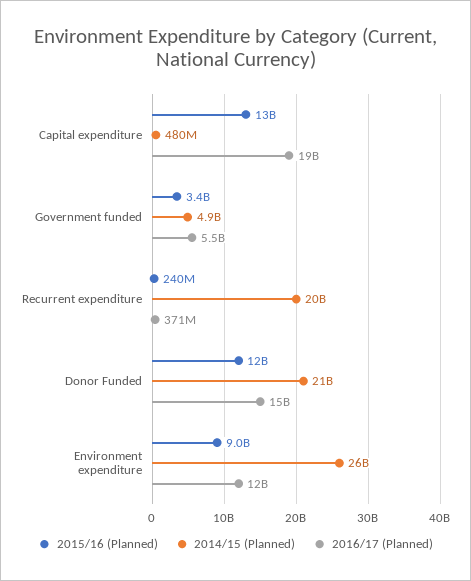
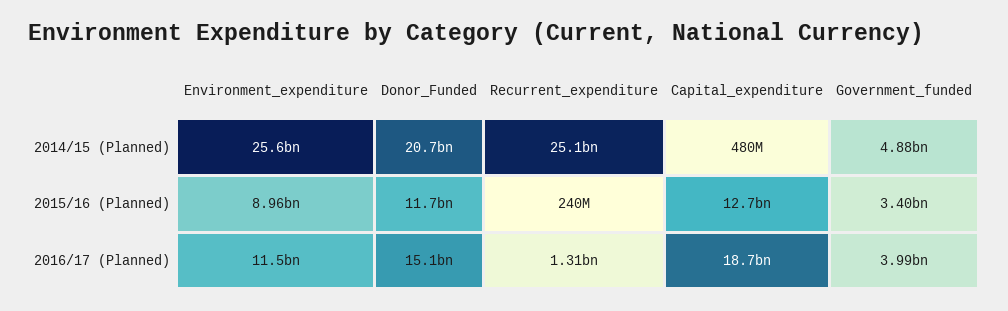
  {
    "2015/16 (Planned)": {
      "Capital expenditure": 12700000000,
      "Government funded": 3400000000,
      "Recurrent expenditure": 240000000,
      "Donor Funded": 11700000000,
      "Environment expenditure": 8960000000
    },
    "2014/15 (Planned)": {
      "Capital expenditure": 480000000,
      "Government funded": 4880000000,
-     "Recurrent expenditure": 20000000000,
+     "Recurrent expenditure": 25100000000,
      "Donor Funded": 20700000000,
      "Environment expenditure": 25600000000
    },
    "2016/17 (Planned)": {
      "Capital expenditure": 18700000000,
-     "Government funded": 5500000000,
+     "Government funded": 3990000000,
-     "Recurrent expenditure": 371000000,
+     "Recurrent expenditure": 1310000000,
      "Donor Funded": 15100000000,
      "Environment expenditure": 11500000000
    }
  }

